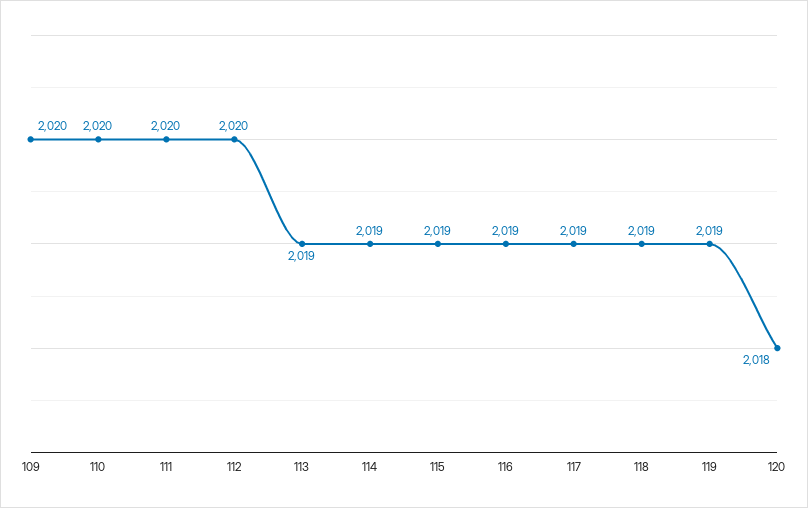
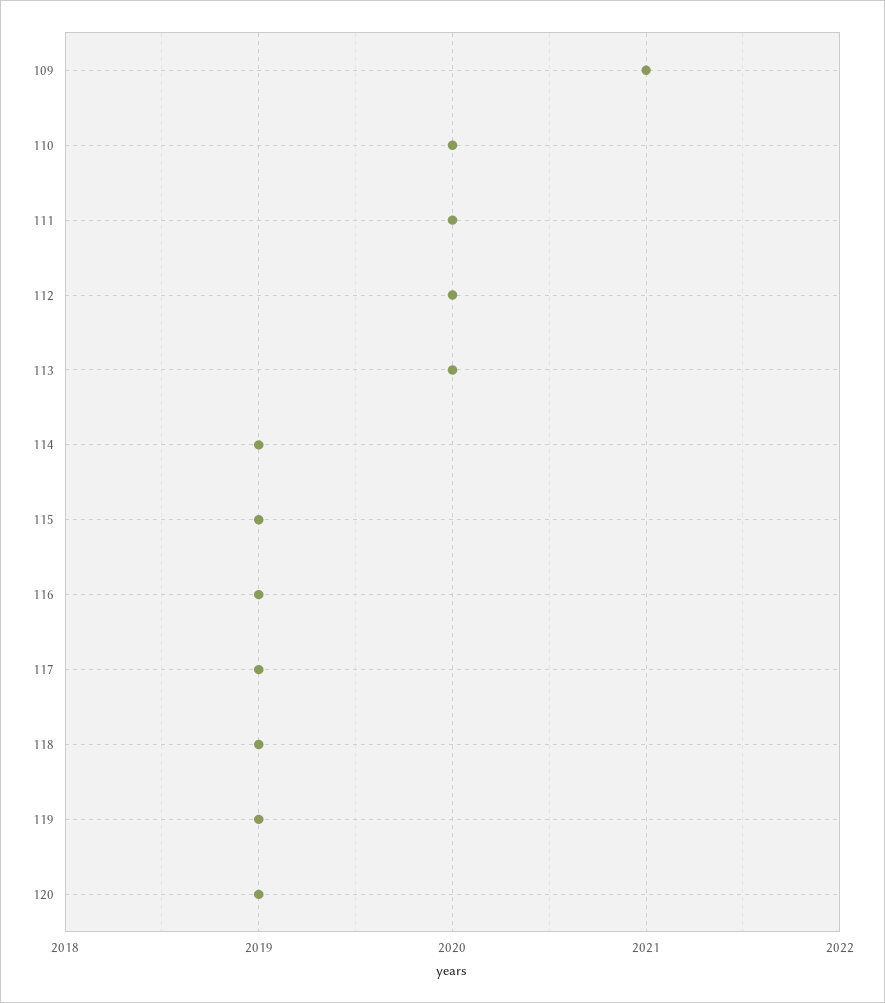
  {
-   "109": 2020,
+   "109": 2021,
    "110": 2020,
    "111": 2020,
    "112": 2020,
-   "113": 2019,
+   "113": 2020,
    "114": 2019,
    "115": 2019,
    "116": 2019,
    "117": 2019,
    "118": 2019,
    "119": 2019,
-   "120": 2018
+   "120": 2019
  }

